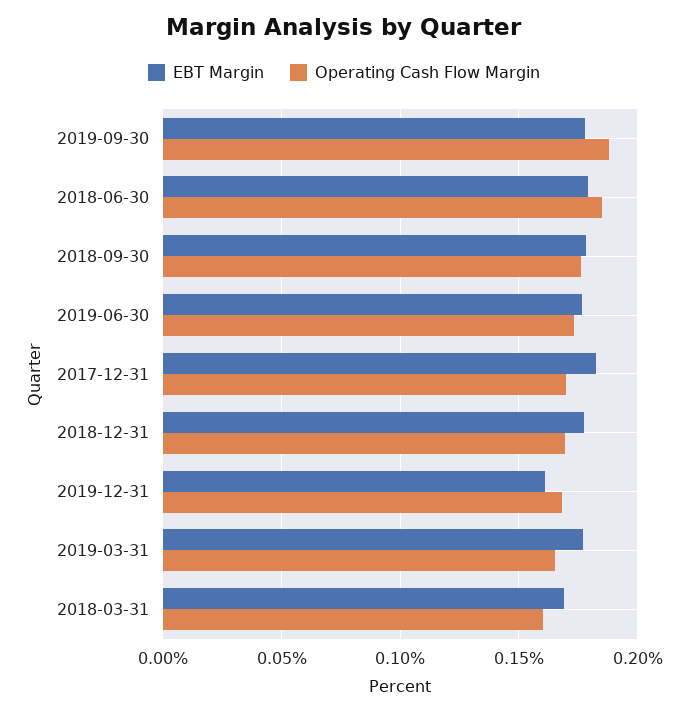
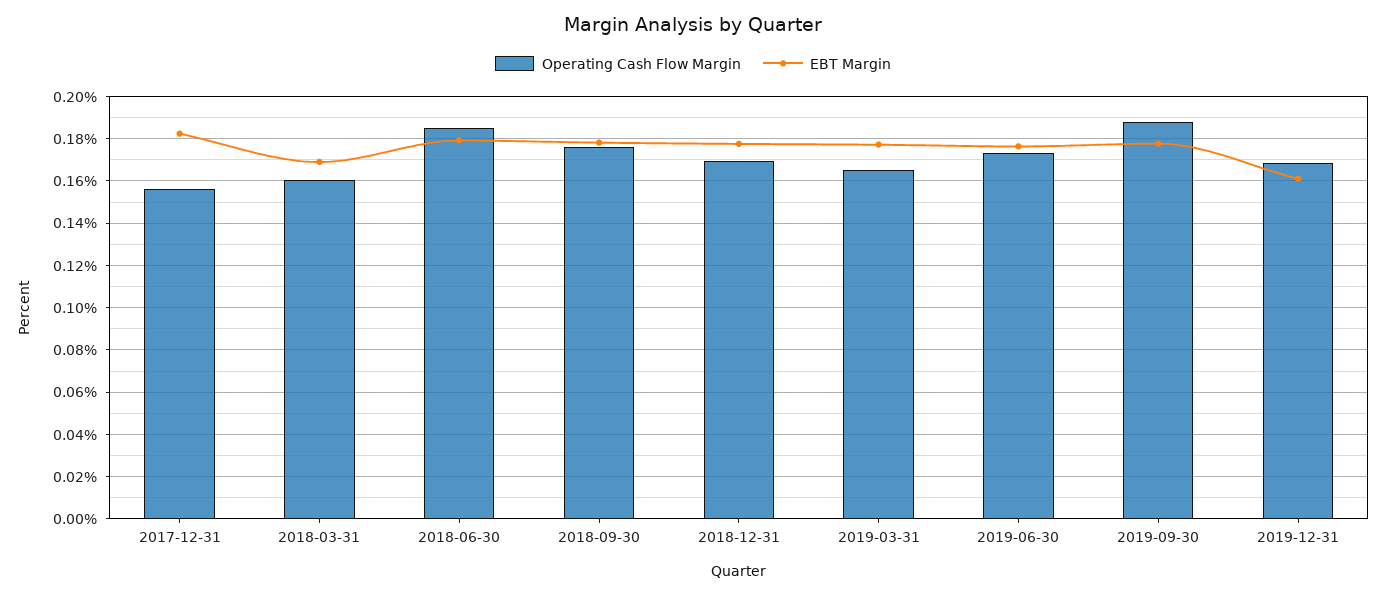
  {
    "EBT Margin": {
      "2019-09-30": 0.18,
      "2018-06-30": 0.18,
      "2018-09-30": 0.18,
      "2019-06-30": 0.175,
      "2017-12-31": 0.18,
      "2018-12-31": 0.18,
      "2019-12-31": 0.16,
      "2019-03-31": 0.175,
      "2018-03-31": 0.17
    },
    "Operating Cash Flow Margin": {
      "2019-09-30": 0.19,
      "2018-06-30": 0.185,
      "2018-09-30": 0.175,
      "2019-06-30": 0.175,
-     "2017-12-31": 0.17,
+     "2017-12-31": 0.155,
      "2018-12-31": 0.17,
      "2019-12-31": 0.17,
      "2019-03-31": 0.165,
      "2018-03-31": 0.16
    }
  }

